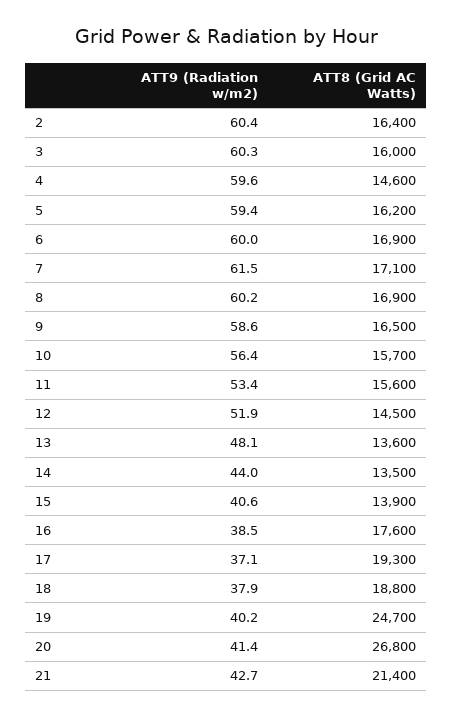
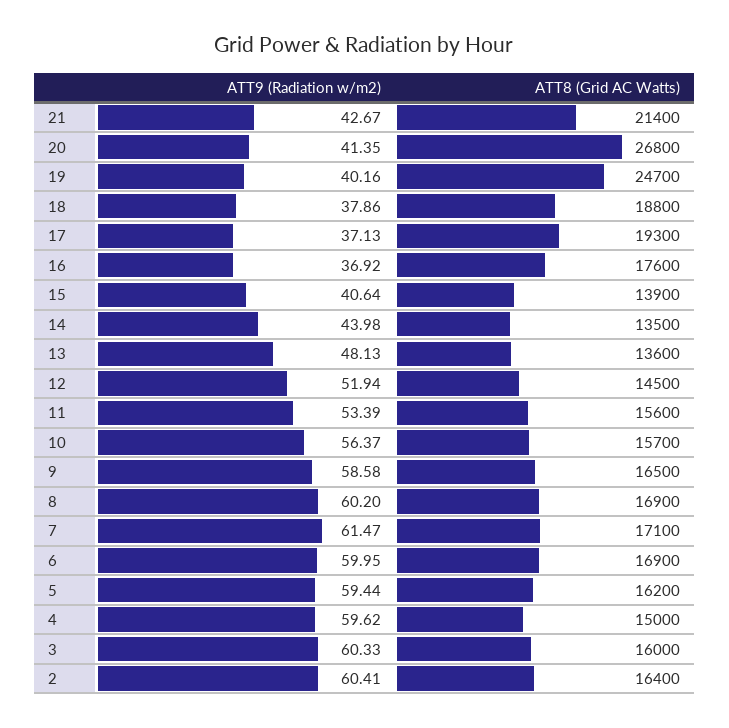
  {
    "ATT9 (Radiation w/m2)": {
      "2": 60.41,
      "3": 60.33,
      "4": 59.62,
      "5": 59.44,
      "6": 59.95,
      "7": 61.47,
      "8": 60.2,
      "9": 58.58,
      "10": 56.37,
      "11": 53.39,
      "12": 51.94,
      "13": 48.13,
      "14": 43.98,
      "15": 40.64,
-     "16": 38.5,
+     "16": 36.92,
      "17": 37.13,
      "18": 37.86,
      "19": 40.16,
      "20": 41.35,
      "21": 42.67
    },
    "ATT8 (Grid AC Watts)": {
      "2": 16400,
      "3": 16000,
-     "4": 14600,
+     "4": 15000,
      "5": 16200,
      "6": 16900,
      "7": 17100,
      "8": 16900,
      "9": 16500,
      "10": 15700,
      "11": 15600,
      "12": 14500,
      "13": 13600,
      "14": 13500,
      "15": 13900,
      "16": 17600,
      "17": 19300,
      "18": 18800,
      "19": 24700,
      "20": 26800,
      "21": 21400
    }
  }

